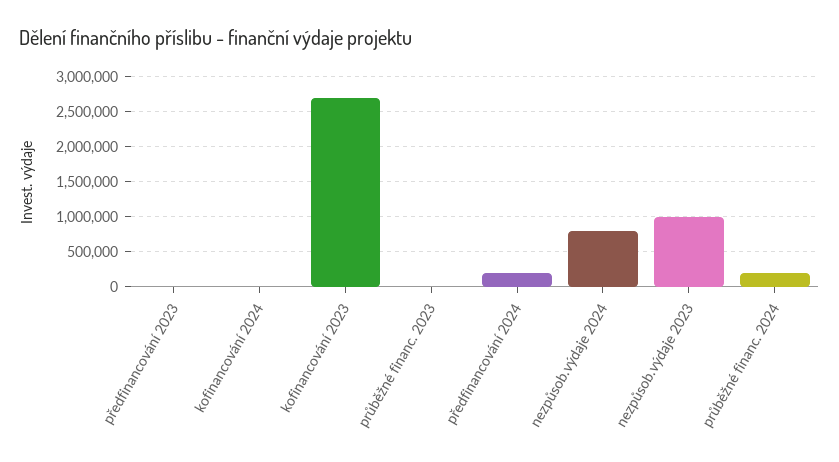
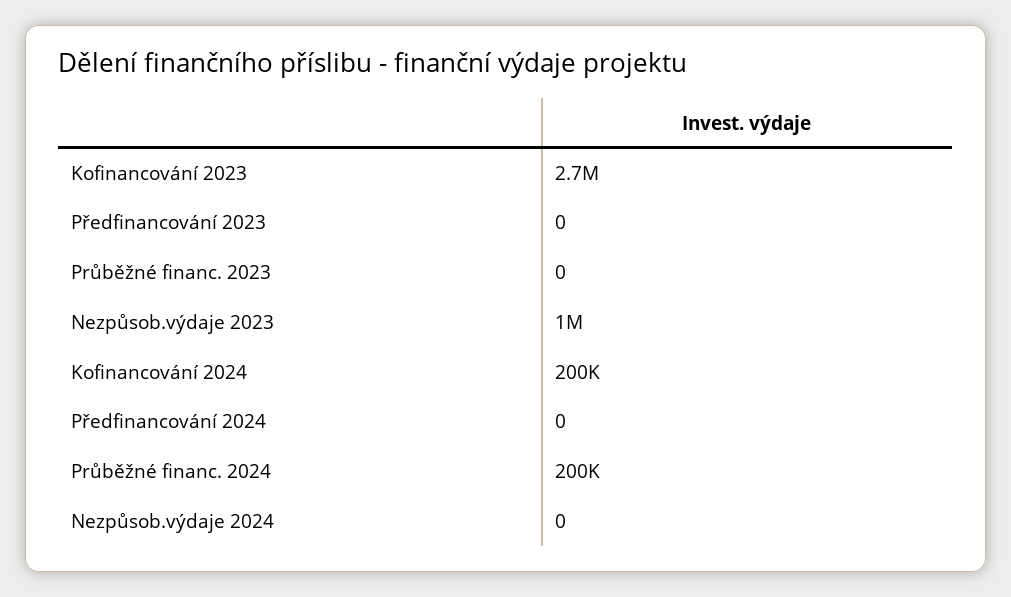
  {
    "předfinancování 2023": 0,
-   "kofinancování 2024": 0,
+   "kofinancování 2024": 200000,
    "kofinancování 2023": 2700000,
    "průběžné financ. 2023": 0,
-   "předfinancování 2024": 200000,
+   "předfinancování 2024": 0,
-   "nezpůsob.výdaje 2024": 800000,
+   "nezpůsob.výdaje 2024": 0,
    "nezpůsob.výdaje 2023": 1000000,
    "průběžné financ. 2024": 200000
  }

